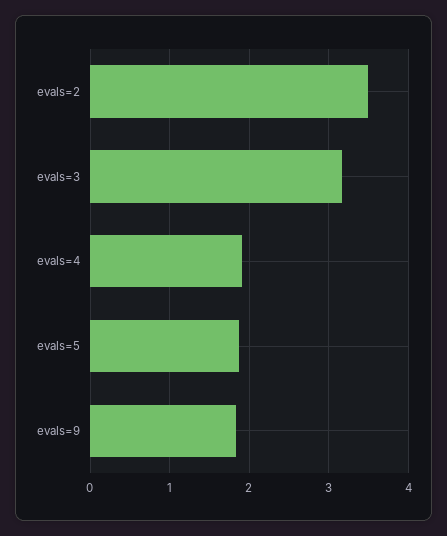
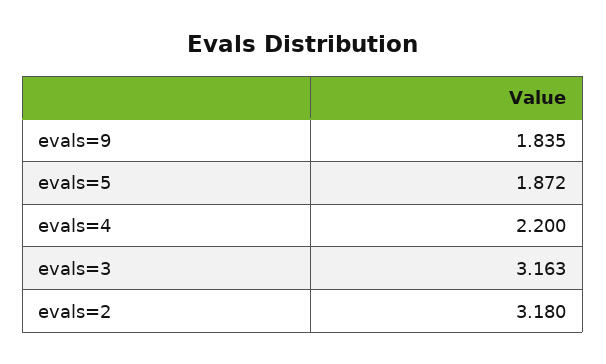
  {
-   "evals=2": 3.5,
+   "evals=2": 3.18,
    "evals=3": 3.163,
-   "evals=4": 1.9,
+   "evals=4": 2.2,
    "evals=5": 1.872,
    "evals=9": 1.835
  }

